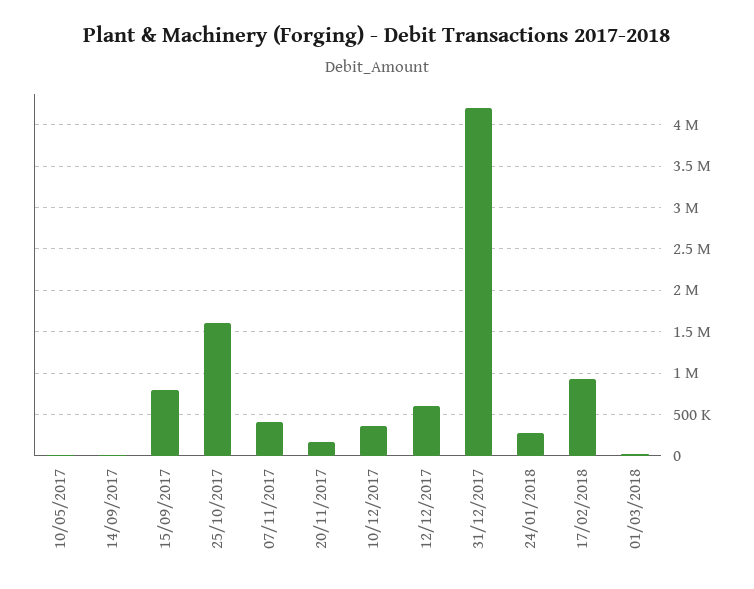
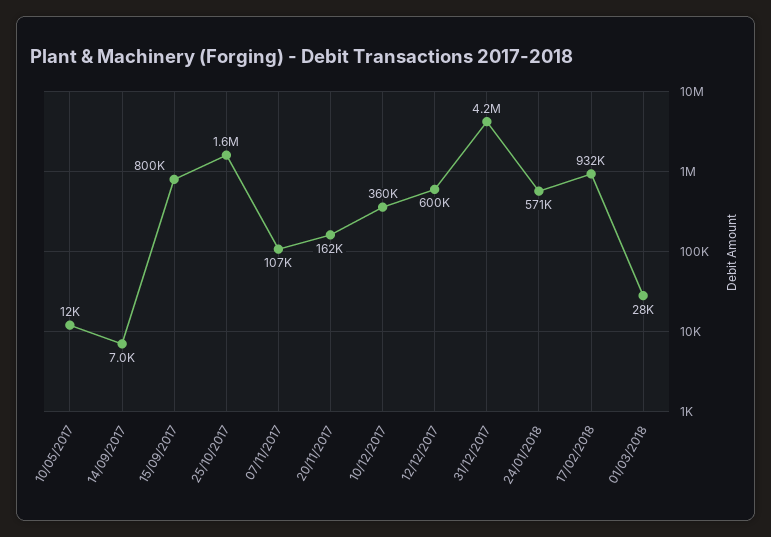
  {
    "10/05/2017": 12000,
    "14/09/2017": 7000,
    "15/09/2017": 800000,
    "25/10/2017": 1600000,
-   "07/11/2017": 400000,
+   "07/11/2017": 107000,
    "20/11/2017": 162000,
    "10/12/2017": 360000,
    "12/12/2017": 600000,
    "31/12/2017": 4200000,
-   "24/01/2018": 300000,
+   "24/01/2018": 571000,
    "17/02/2018": 932000,
    "01/03/2018": 28000
  }

